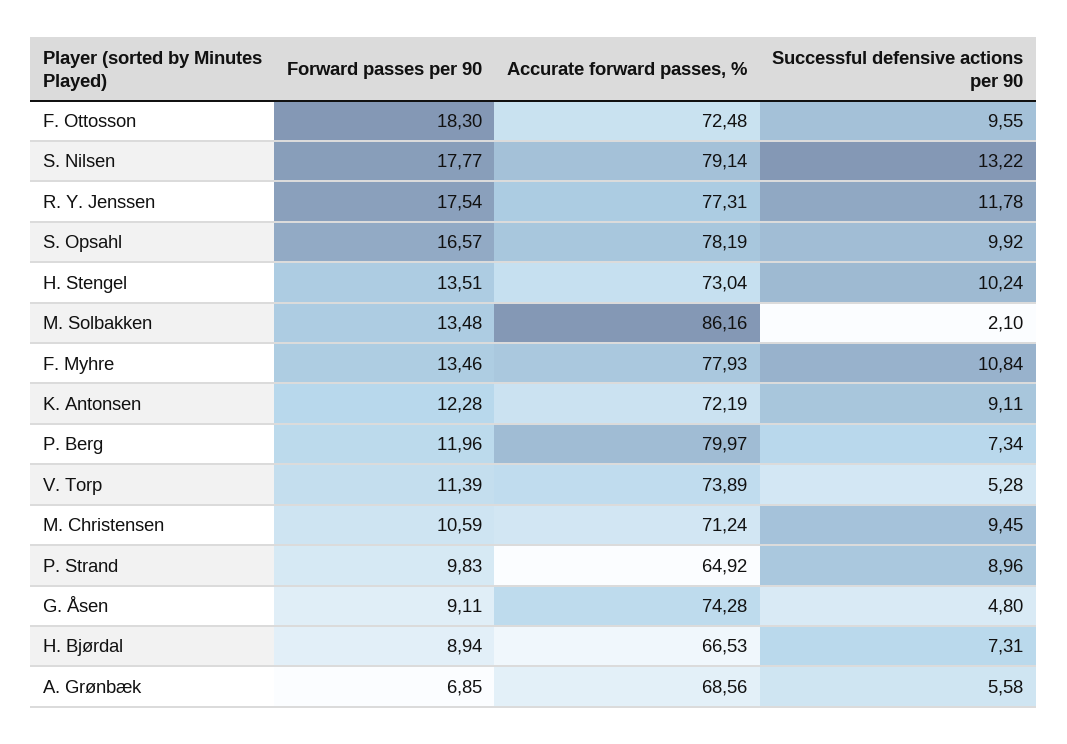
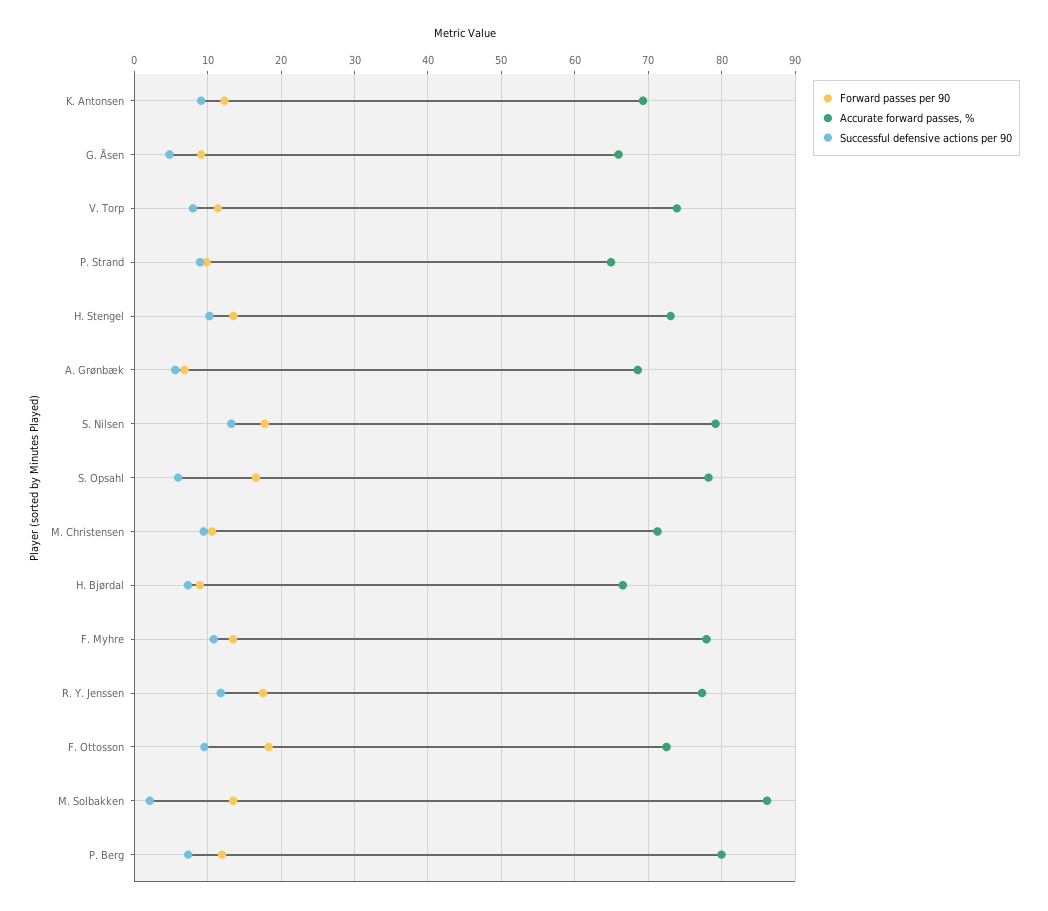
  {
    "Forward passes per 90": {
      "F. Ottosson": 18.3,
      "S. Nilsen": 17.77,
      "R. Y. Jenssen": 17.54,
      "S. Opsahl": 16.57,
      "H. Stengel": 13.51,
      "M. Solbakken": 13.48,
      "F. Myhre": 13.46,
      "K. Antonsen": 12.28,
      "P. Berg": 11.96,
      "V. Torp": 11.39,
      "M. Christensen": 10.59,
      "P. Strand": 9.83,
      "G. Åsen": 9.11,
      "H. Bjørdal": 8.94,
      "A. Grønbæk": 6.85
    },
    "Accurate forward passes, %": {
      "F. Ottosson": 72.48,
      "S. Nilsen": 79.14,
      "R. Y. Jenssen": 77.31,
      "S. Opsahl": 78.19,
      "H. Stengel": 73.04,
      "M. Solbakken": 86.16,
      "F. Myhre": 77.93,
-     "K. Antonsen": 72.19,
+     "K. Antonsen": 69,
      "P. Berg": 79.97,
      "V. Torp": 73.89,
      "M. Christensen": 71.24,
      "P. Strand": 64.92,
-     "G. Åsen": 74.28,
+     "G. Åsen": 66,
      "H. Bjørdal": 66.53,
      "A. Grønbæk": 68.56
    },
    "Successful defensive actions per 90": {
      "F. Ottosson": 9.55,
      "S. Nilsen": 13.22,
      "R. Y. Jenssen": 11.78,
-     "S. Opsahl": 9.92,
+     "S. Opsahl": 6,
      "H. Stengel": 10.24,
      "M. Solbakken": 2.1,
      "F. Myhre": 10.84,
      "K. Antonsen": 9.11,
      "P. Berg": 7.34,
-     "V. Torp": 5.28,
+     "V. Torp": 8,
      "M. Christensen": 9.45,
      "P. Strand": 8.96,
      "G. Åsen": 4.8,
      "H. Bjørdal": 7.31,
      "A. Grønbæk": 5.58
    }
  }

